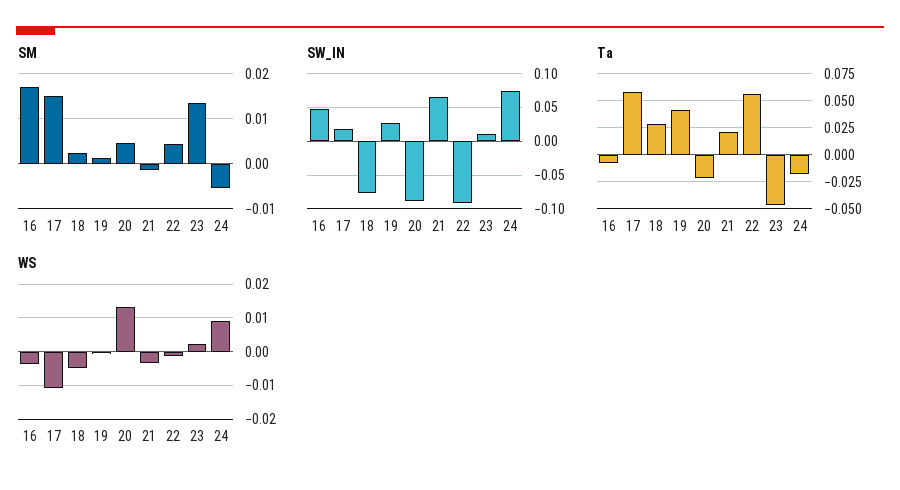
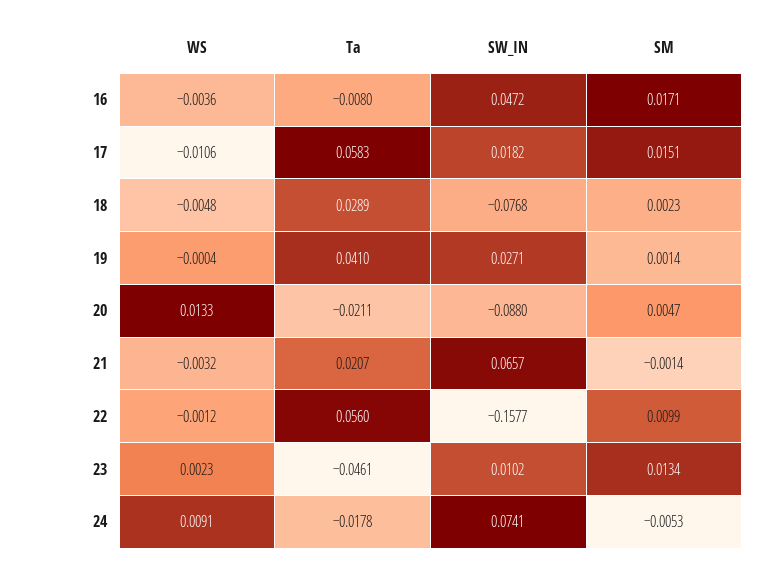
  {
    "SM": {
      "16": 0.0171,
      "17": 0.0151,
      "18": 0.0023,
      "19": 0.0014,
      "20": 0.0047,
      "21": -0.0014,
-     "22": 0.004,
+     "22": 0.0099,
      "23": 0.0134,
      "24": -0.0053
    },
    "SW_IN": {
      "16": 0.0472,
      "17": 0.0182,
      "18": -0.0768,
      "19": 0.0271,
      "20": -0.088,
      "21": 0.0657,
-     "22": -0.09,
+     "22": -0.1577,
      "23": 0.0102,
      "24": 0.0741
    },
    "Ta": {
      "16": -0.008,
      "17": 0.0583,
      "18": 0.0289,
      "19": 0.041,
      "20": -0.0211,
      "21": 0.0207,
      "22": 0.056,
      "23": -0.0461,
      "24": -0.0178
    },
    "WS": {
      "16": -0.0036,
      "17": -0.0106,
      "18": -0.0048,
      "19": -0.0004,
      "20": 0.0133,
      "21": -0.0032,
      "22": -0.0012,
      "23": 0.0023,
      "24": 0.0091
    }
  }

